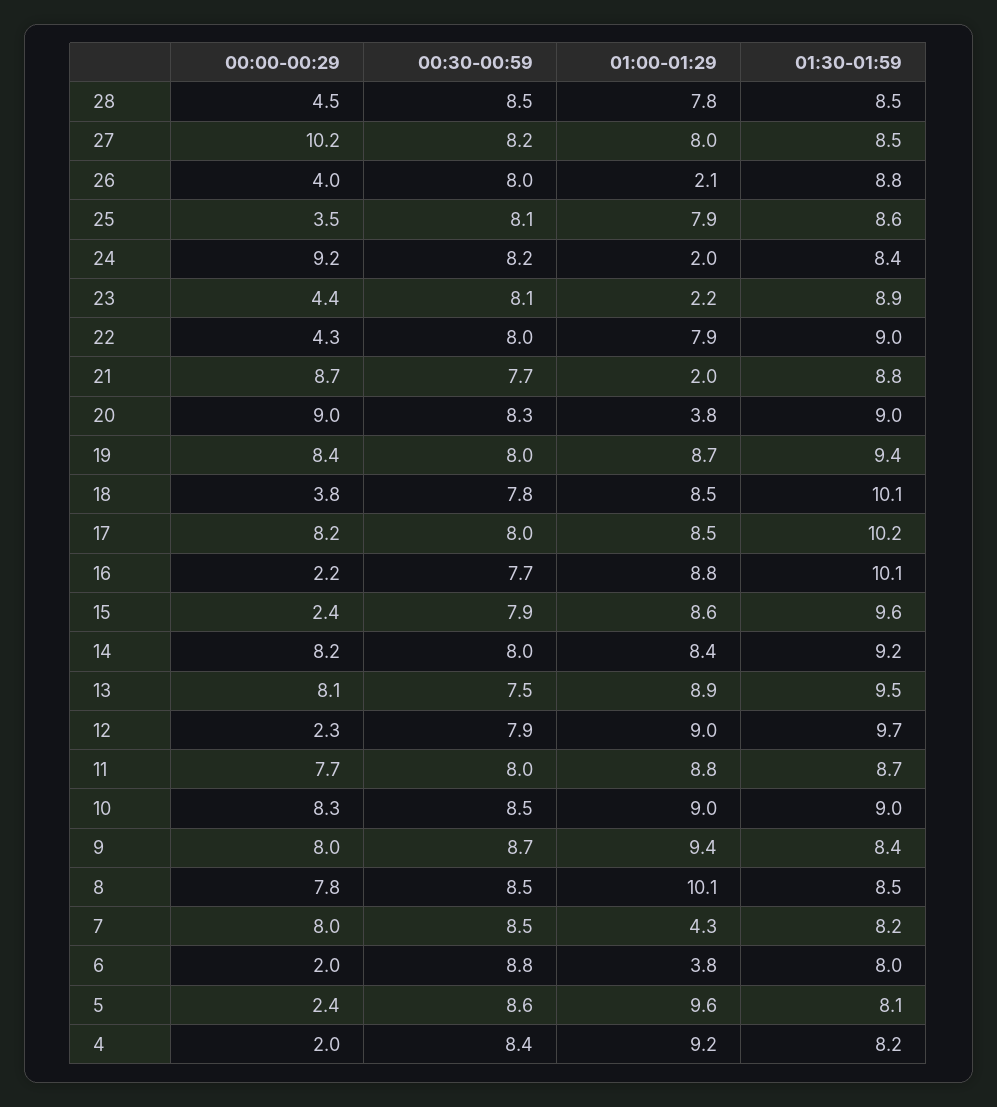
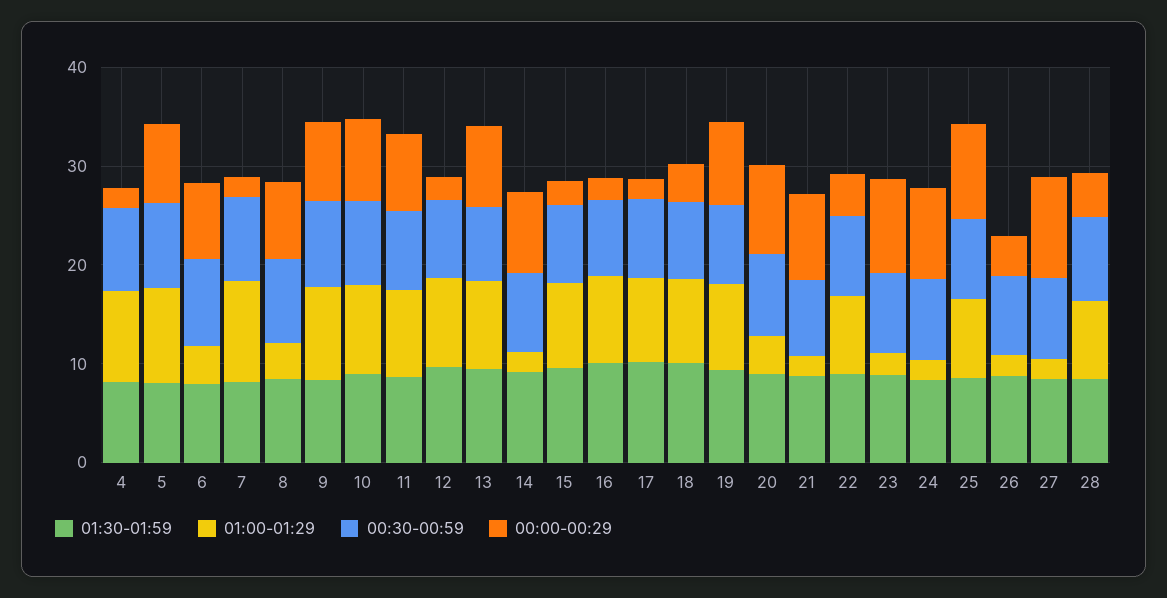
  {
    "00:00-00:29": {
      "28": 4.5,
      "27": 10.2,
      "26": 4,
-     "25": 3.5,
+     "25": 10,
      "24": 9.2,
-     "23": 4.4,
+     "23": 10,
      "22": 4.3,
      "21": 8.7,
      "20": 9,
      "19": 8.4,
      "18": 3.8,
-     "17": 8.2,
+     "17": 2,
      "16": 2.2,
      "15": 2.4,
      "14": 8.2,
      "13": 8.1,
      "12": 2.3,
      "11": 7.7,
      "10": 8.3,
      "9": 8,
      "8": 7.8,
-     "7": 8,
+     "7": 2,
-     "6": 2,
+     "6": 8,
-     "5": 2.4,
+     "5": 8,
      "4": 2
    },
    "00:30-00:59": {
      "28": 8.5,
      "27": 8.2,
      "26": 8,
      "25": 8.1,
      "24": 8.2,
      "23": 8.1,
      "22": 8,
      "21": 7.7,
      "20": 8.3,
      "19": 8,
      "18": 7.8,
      "17": 8,
      "16": 7.7,
      "15": 7.9,
      "14": 8,
      "13": 7.5,
      "12": 7.9,
      "11": 8,
      "10": 8.5,
      "9": 8.7,
      "8": 8.5,
      "7": 8.5,
      "6": 8.8,
      "5": 8.6,
      "4": 8.4
    },
    "01:00-01:29": {
      "28": 7.8,
-     "27": 8,
+     "27": 2,
      "26": 2.1,
      "25": 7.9,
      "24": 2,
      "23": 2.2,
      "22": 7.9,
      "21": 2,
      "20": 3.8,
      "19": 8.7,
      "18": 8.5,
      "17": 8.5,
      "16": 8.8,
      "15": 8.6,
-     "14": 8.4,
+     "14": 2,
      "13": 8.9,
      "12": 9,
      "11": 8.8,
      "10": 9,
      "9": 9.4,
-     "8": 10.1,
+     "8": 4,
-     "7": 4.3,
+     "7": 10,
      "6": 3.8,
      "5": 9.6,
      "4": 9.2
    },
    "01:30-01:59": {
      "28": 8.5,
      "27": 8.5,
      "26": 8.8,
      "25": 8.6,
      "24": 8.4,
      "23": 8.9,
      "22": 9,
      "21": 8.8,
      "20": 9,
      "19": 9.4,
      "18": 10.1,
      "17": 10.2,
      "16": 10.1,
      "15": 9.6,
      "14": 9.2,
      "13": 9.5,
      "12": 9.7,
      "11": 8.7,
      "10": 9,
      "9": 8.4,
      "8": 8.5,
      "7": 8.2,
      "6": 8,
      "5": 8.1,
      "4": 8.2
    }
  }

